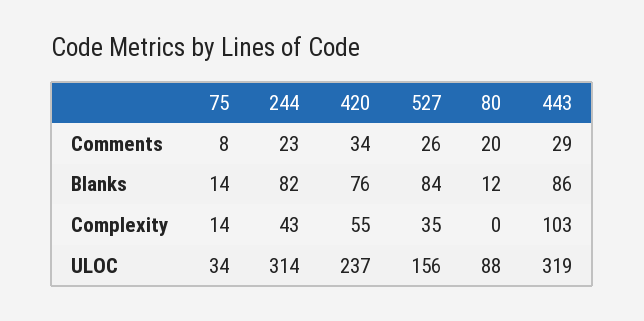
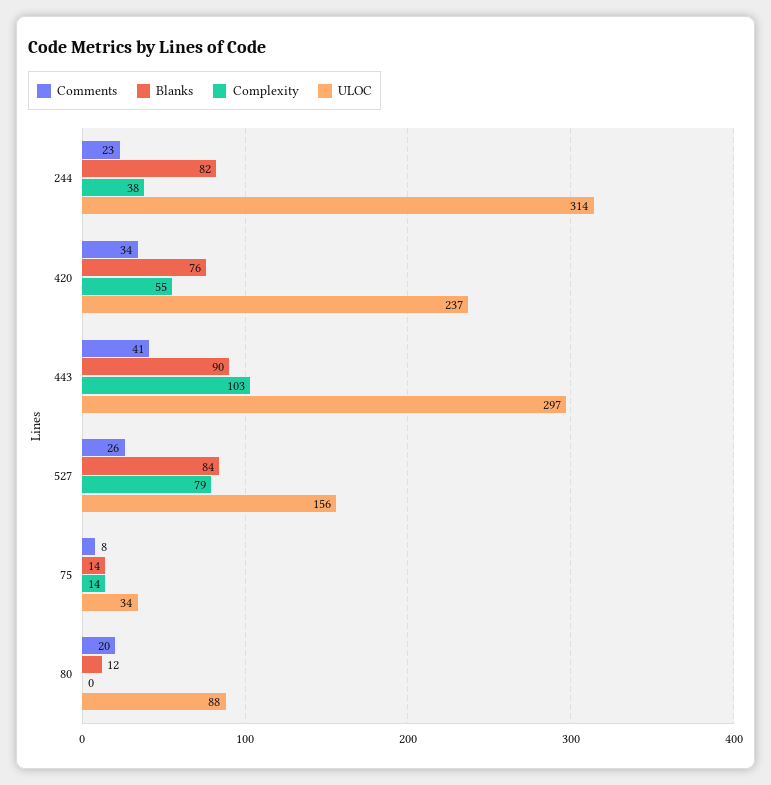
  {
    "Comments": {
      "75": 8,
      "244": 23,
      "420": 34,
      "527": 26,
      "80": 20,
-     "443": 29
+     "443": 41
    },
    "Blanks": {
      "75": 14,
      "244": 82,
      "420": 76,
      "527": 84,
      "80": 12,
-     "443": 86
+     "443": 90
    },
    "Complexity": {
      "75": 14,
-     "244": 43,
+     "244": 38,
      "420": 55,
-     "527": 35,
+     "527": 79,
      "80": 0,
      "443": 103
    },
    "ULOC": {
      "75": 34,
      "244": 314,
      "420": 237,
      "527": 156,
      "80": 88,
-     "443": 319
+     "443": 297
    }
  }

